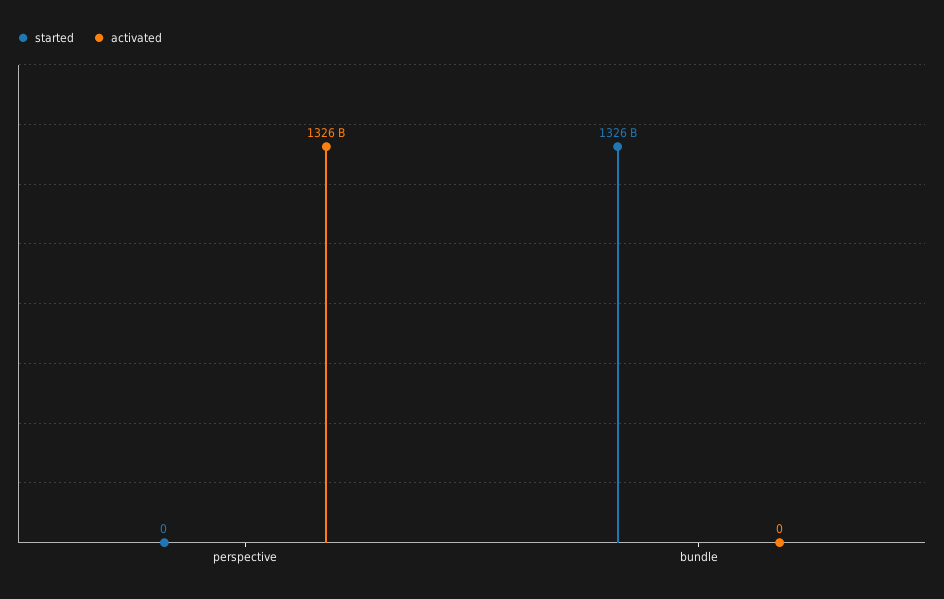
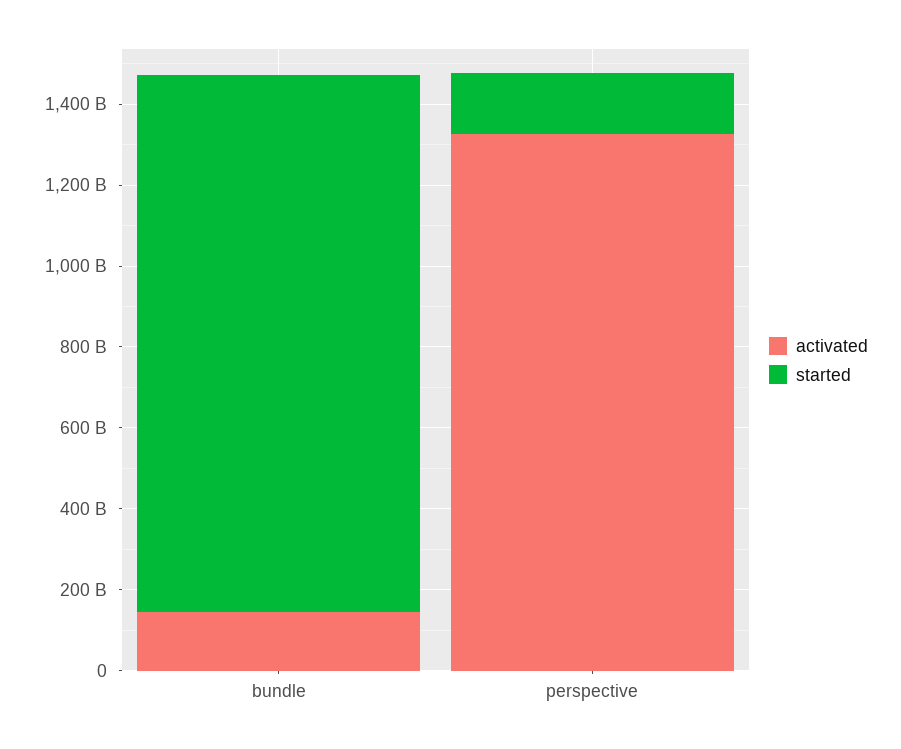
  {
    "started": {
-     "perspective": 0,
+     "perspective": 150000000000,
      "bundle": 1326000000000
    },
    "activated": {
      "perspective": 1326000000000,
-     "bundle": 0
+     "bundle": 150000000000
    }
  }

